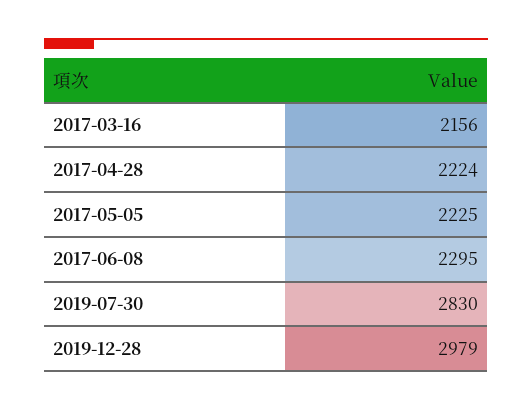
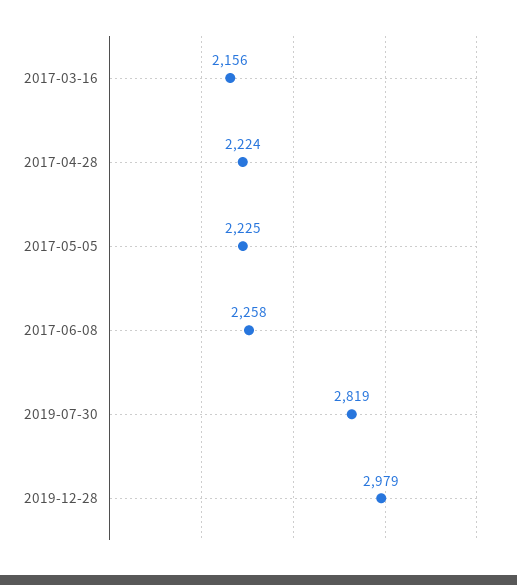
  {
    "2017-03-16": 2156,
    "2017-04-28": 2224,
    "2017-05-05": 2225,
-   "2017-06-08": 2295,
+   "2017-06-08": 2258,
-   "2019-07-30": 2830,
+   "2019-07-30": 2819,
    "2019-12-28": 2979
  }

